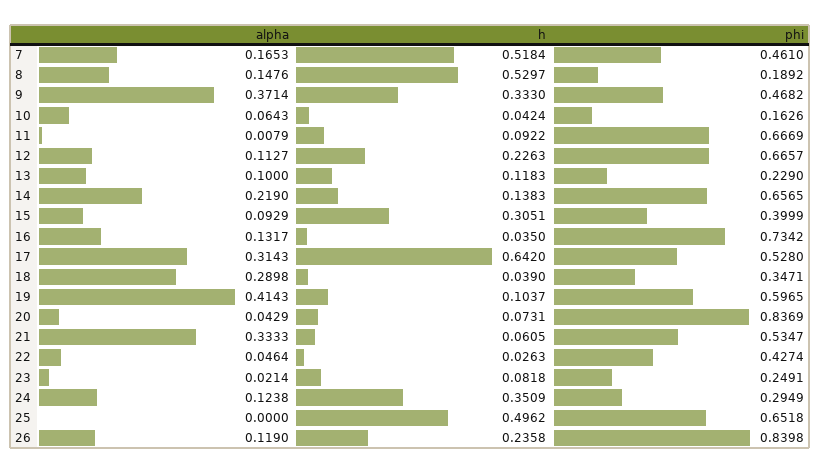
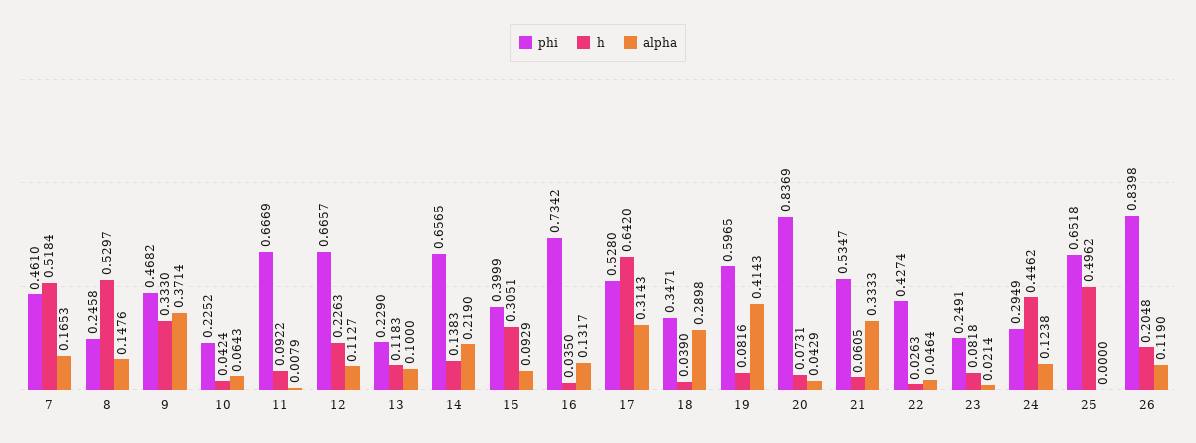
  {
    "alpha": {
      "7": 0.1653,
      "8": 0.1476,
      "9": 0.3714,
      "10": 0.0643,
      "11": 0.0079,
      "12": 0.1127,
      "13": 0.1,
      "14": 0.219,
      "15": 0.0929,
      "16": 0.1317,
      "17": 0.3143,
      "18": 0.2898,
      "19": 0.4143,
      "20": 0.0429,
      "21": 0.3333,
      "22": 0.0464,
      "23": 0.0214,
      "24": 0.1238,
      "25": 0,
      "26": 0.119
    },
    "h": {
      "7": 0.5184,
      "8": 0.5297,
      "9": 0.333,
      "10": 0.0424,
      "11": 0.0922,
      "12": 0.2263,
      "13": 0.1183,
      "14": 0.1383,
      "15": 0.3051,
      "16": 0.035,
      "17": 0.642,
      "18": 0.039,
-     "19": 0.1037,
+     "19": 0.0816,
      "20": 0.0731,
      "21": 0.0605,
      "22": 0.0263,
      "23": 0.0818,
-     "24": 0.3509,
+     "24": 0.4462,
      "25": 0.4962,
-     "26": 0.2358
+     "26": 0.2048
    },
    "phi": {
      "7": 0.461,
-     "8": 0.1892,
+     "8": 0.2458,
      "9": 0.4682,
-     "10": 0.1626,
+     "10": 0.2252,
      "11": 0.6669,
      "12": 0.6657,
      "13": 0.229,
      "14": 0.6565,
      "15": 0.3999,
      "16": 0.7342,
      "17": 0.528,
      "18": 0.3471,
      "19": 0.5965,
      "20": 0.8369,
      "21": 0.5347,
      "22": 0.4274,
      "23": 0.2491,
      "24": 0.2949,
      "25": 0.6518,
      "26": 0.8398
    }
  }

